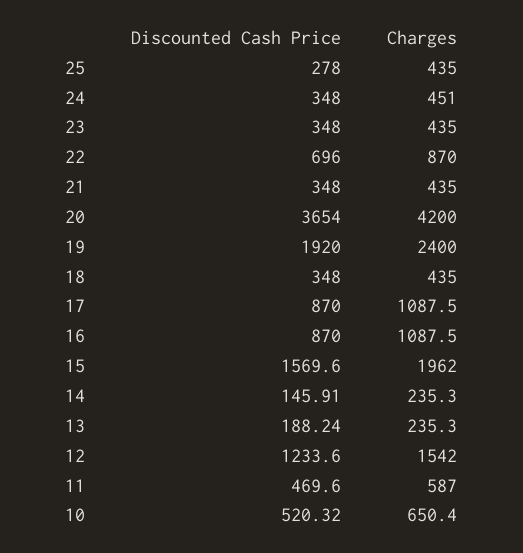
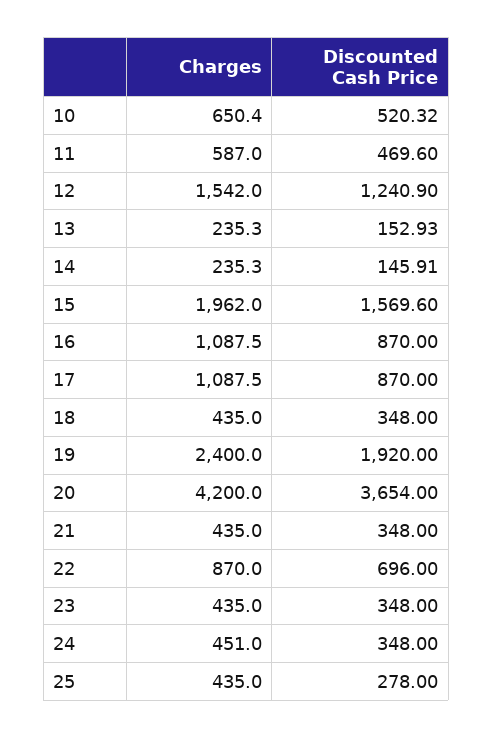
  {
    "Discounted Cash Price": {
      "25": 278,
      "24": 348,
      "23": 348,
      "22": 696,
      "21": 348,
      "20": 3654,
      "19": 1920,
      "18": 348,
      "17": 870,
      "16": 870,
      "15": 1569.6,
      "14": 145.91,
-     "13": 188.24,
+     "13": 152.93,
-     "12": 1233.6,
+     "12": 1240.9,
      "11": 469.6,
      "10": 520.32
    },
    "Charges": {
      "25": 435,
      "24": 451,
      "23": 435,
      "22": 870,
      "21": 435,
      "20": 4200,
      "19": 2400,
      "18": 435,
      "17": 1087.5,
      "16": 1087.5,
      "15": 1962,
      "14": 235.3,
      "13": 235.3,
      "12": 1542,
      "11": 587,
      "10": 650.4
    }
  }

